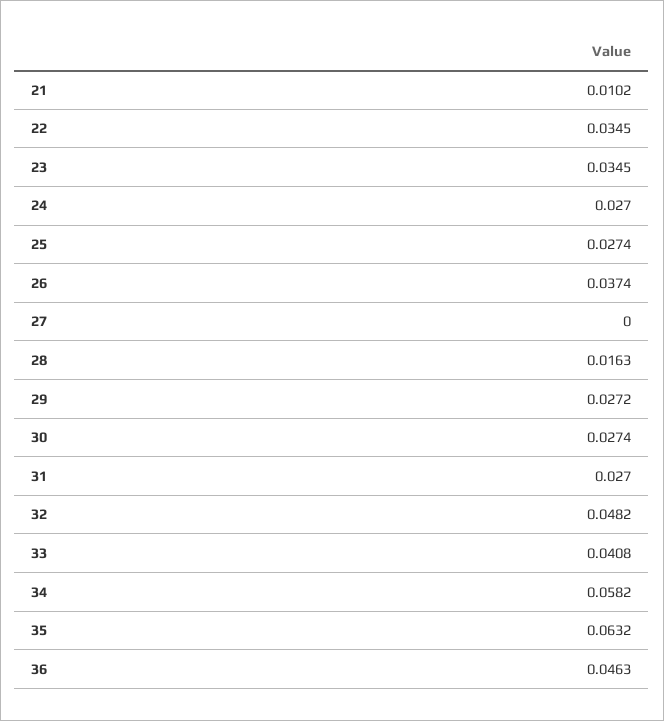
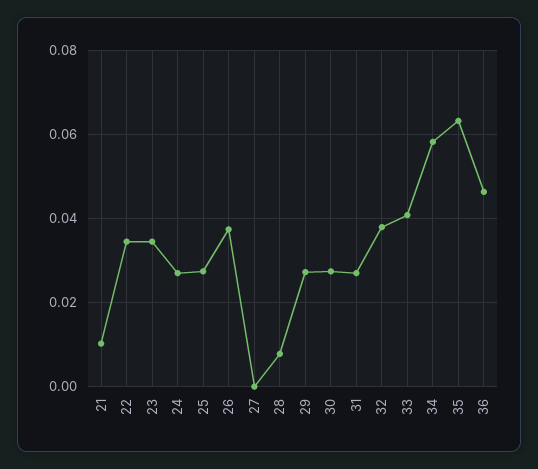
  {
    "21": 0.0102,
    "22": 0.0345,
    "23": 0.0345,
    "24": 0.027,
    "25": 0.0274,
    "26": 0.0374,
    "27": 0,
-   "28": 0.0163,
+   "28": 0.008,
    "29": 0.0272,
    "30": 0.0274,
    "31": 0.027,
-   "32": 0.0482,
+   "32": 0.038,
    "33": 0.0408,
    "34": 0.0582,
    "35": 0.0632,
    "36": 0.0463
  }

